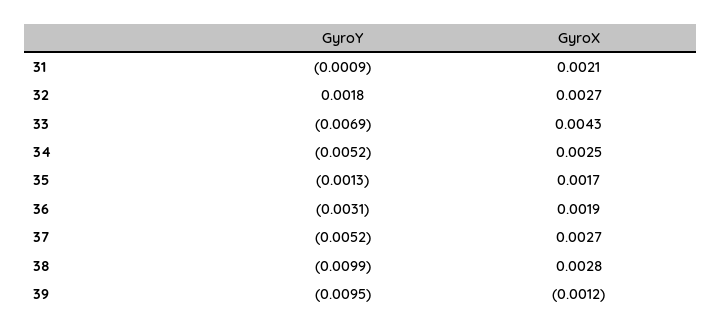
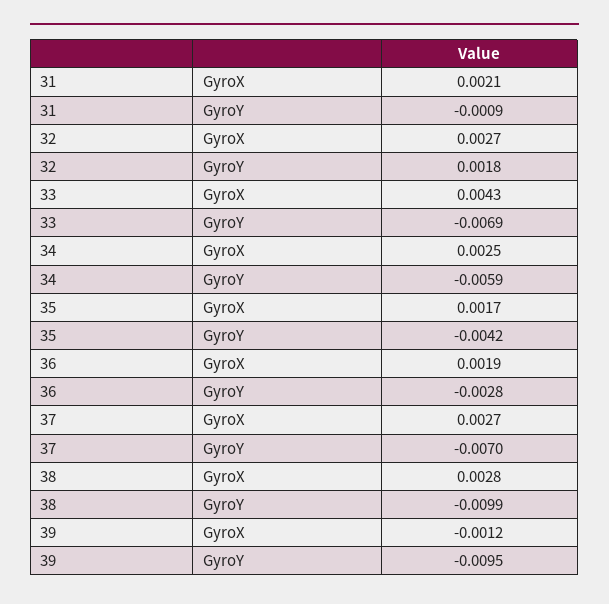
  {
    "GyroY": {
      "31": -0.0009,
      "32": 0.0018,
      "33": -0.0069,
-     "34": -0.0052,
+     "34": -0.0059,
-     "35": -0.0013,
+     "35": -0.0042,
-     "36": -0.0031,
+     "36": -0.0028,
-     "37": -0.0052,
+     "37": -0.007,
      "38": -0.0099,
      "39": -0.0095
    },
    "GyroX": {
      "31": 0.0021,
      "32": 0.0027,
      "33": 0.0043,
      "34": 0.0025,
      "35": 0.0017,
      "36": 0.0019,
      "37": 0.0027,
      "38": 0.0028,
      "39": -0.0012
    }
  }

